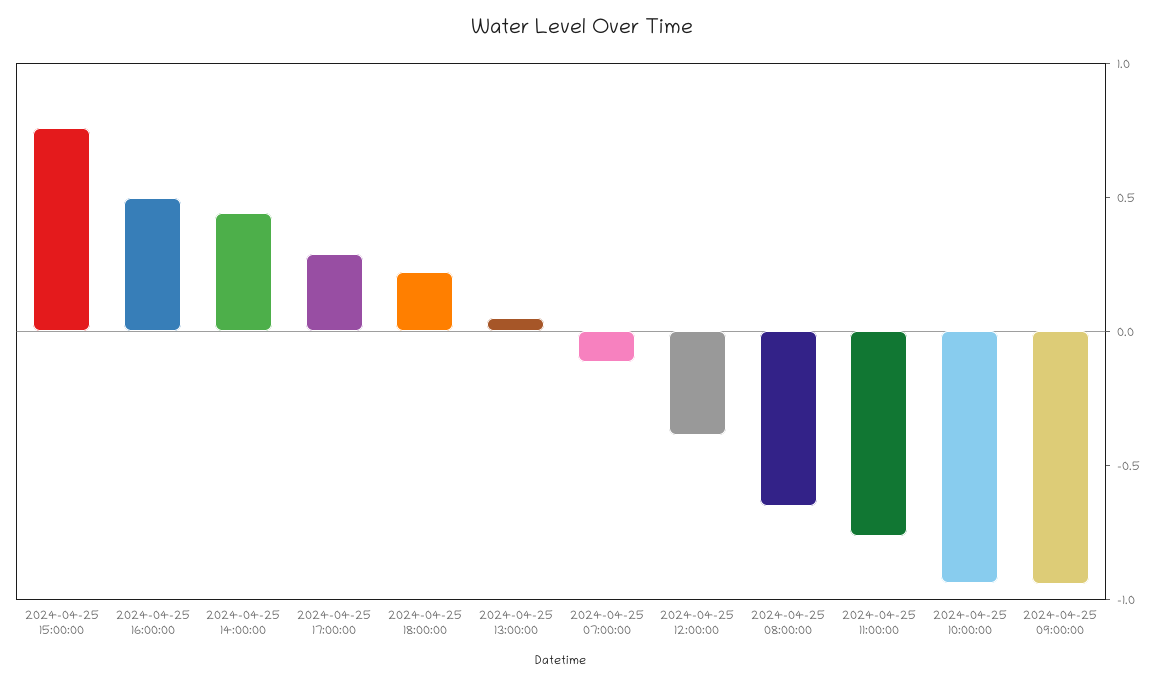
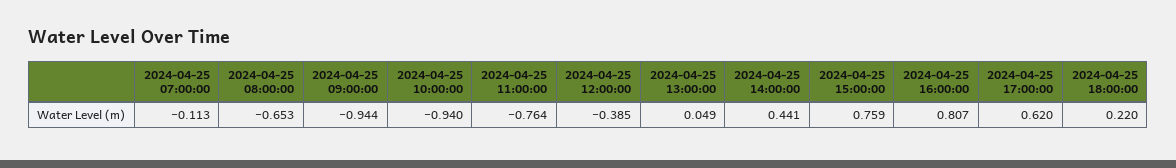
  {
    "2024-04-25 15:00:00": 0.759,
-   "2024-04-25 16:00:00": 0.5,
+   "2024-04-25 16:00:00": 0.807,
    "2024-04-25 14:00:00": 0.441,
-   "2024-04-25 17:00:00": 0.3,
+   "2024-04-25 17:00:00": 0.62,
    "2024-04-25 18:00:00": 0.22,
    "2024-04-25 13:00:00": 0.049,
    "2024-04-25 07:00:00": -0.113,
    "2024-04-25 12:00:00": -0.385,
    "2024-04-25 08:00:00": -0.653,
    "2024-04-25 11:00:00": -0.764,
    "2024-04-25 10:00:00": -0.94,
    "2024-04-25 09:00:00": -0.944
  }

